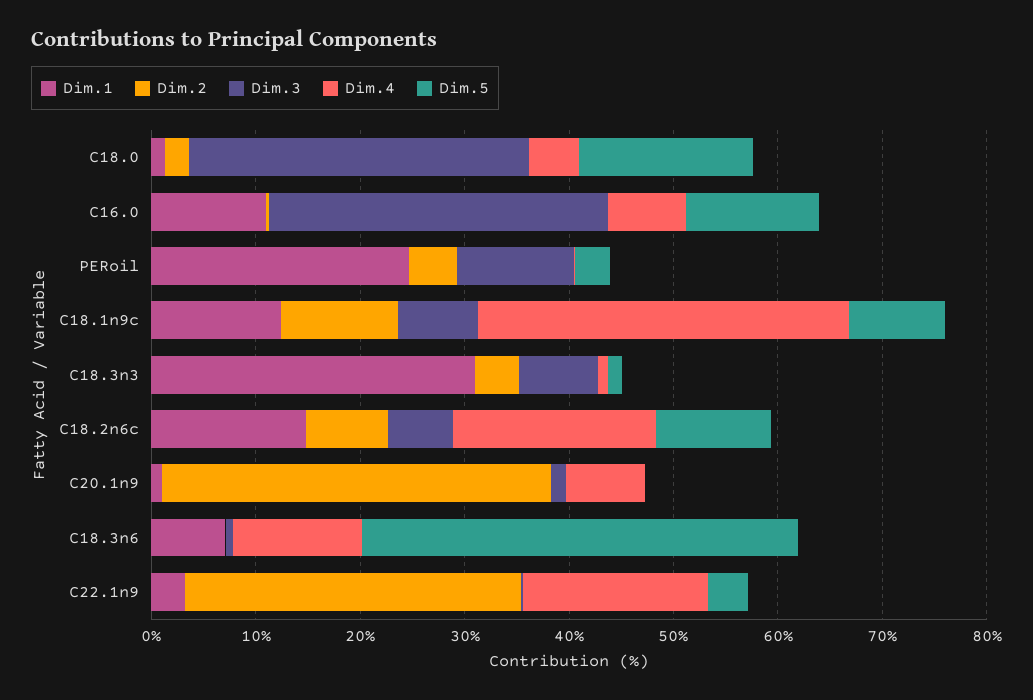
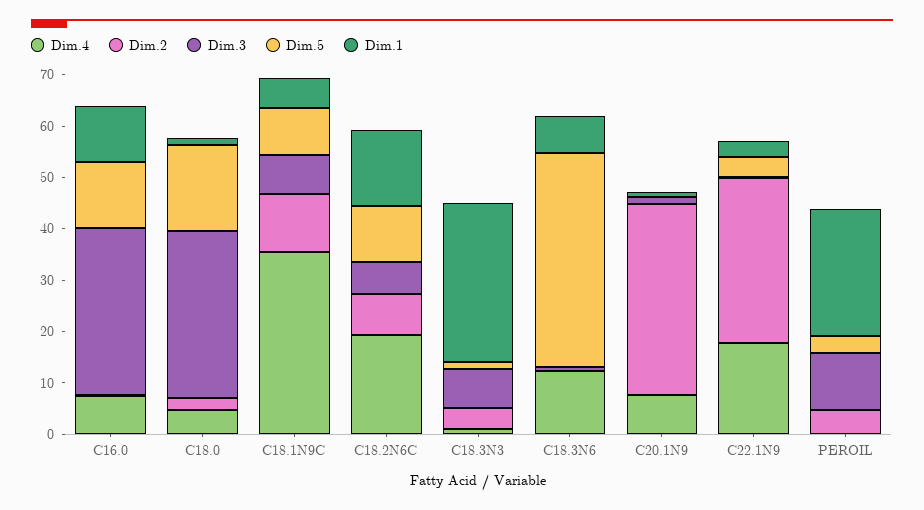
  {
    "Dim.1": {
      "C18.0": 2,
      "C16.0": 12,
      "PERoil": 24,
-     "C18.1n9c": 12,
+     "C18.1n9c": 6,
      "C18.3n3": 32,
      "C18.2n6c": 14,
      "C20.1n9": 0,
      "C18.3n6": 8,
      "C22.1n9": 4
    },
    "Dim.2": {
      "C18.0": 2,
      "C16.0": 0,
      "PERoil": 4,
      "C18.1n9c": 12,
      "C18.3n3": 4,
      "C18.2n6c": 8,
      "C20.1n9": 38,
      "C18.3n6": 0,
      "C22.1n9": 32
    },
    "Dim.3": {
      "C18.0": 32,
      "C16.0": 32,
      "PERoil": 12,
      "C18.1n9c": 8,
      "C18.3n3": 8,
      "C18.2n6c": 6,
      "C20.1n9": 2,
      "C18.3n6": 0,
      "C22.1n9": 0
    },
    "Dim.4": {
      "C18.0": 4,
      "C16.0": 8,
      "PERoil": 0,
      "C18.1n9c": 36,
      "C18.3n3": 0,
      "C18.2n6c": 20,
      "C20.1n9": 8,
      "C18.3n6": 12,
      "C22.1n9": 18
    },
    "Dim.5": {
      "C18.0": 16,
      "C16.0": 12,
      "PERoil": 4,
      "C18.1n9c": 10,
      "C18.3n3": 2,
      "C18.2n6c": 10,
      "C20.1n9": 0,
      "C18.3n6": 42,
      "C22.1n9": 4
    }
  }

